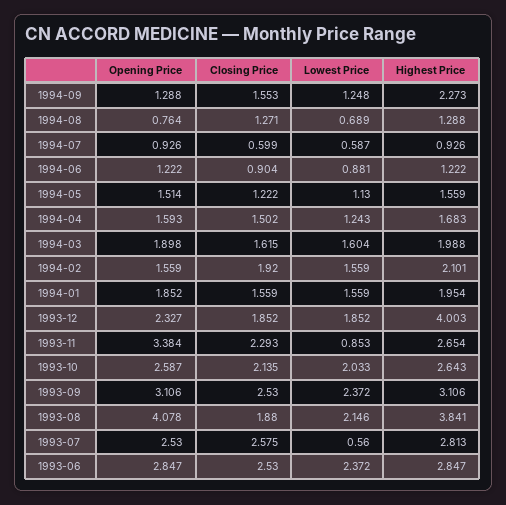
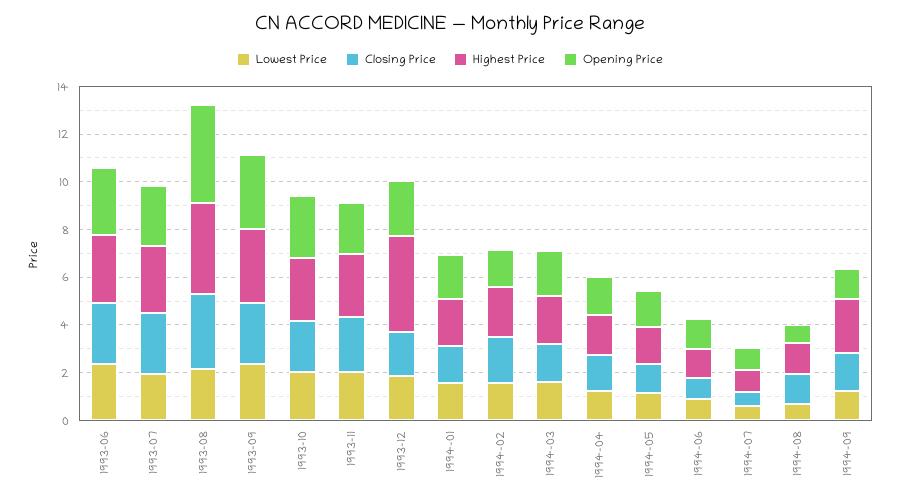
  {
    "Opening Price": {
      "1994-09": 1.288,
      "1994-08": 0.764,
      "1994-07": 0.926,
      "1994-06": 1.222,
      "1994-05": 1.514,
      "1994-04": 1.593,
      "1994-03": 1.898,
      "1994-02": 1.559,
      "1994-01": 1.852,
      "1993-12": 2.327,
-     "1993-11": 3.384,
+     "1993-11": 2,
      "1993-10": 2.587,
      "1993-09": 3.106,
      "1993-08": 4.078,
      "1993-07": 2.53,
      "1993-06": 2.847
    },
    "Closing Price": {
      "1994-09": 1.553,
      "1994-08": 1.271,
      "1994-07": 0.599,
      "1994-06": 0.904,
      "1994-05": 1.222,
      "1994-04": 1.502,
      "1994-03": 1.615,
      "1994-02": 1.92,
      "1994-01": 1.559,
      "1993-12": 1.852,
      "1993-11": 2.293,
      "1993-10": 2.135,
      "1993-09": 2.53,
-     "1993-08": 1.88,
+     "1993-08": 3,
      "1993-07": 2.575,
      "1993-06": 2.53
    },
    "Lowest Price": {
      "1994-09": 1.248,
      "1994-08": 0.689,
      "1994-07": 0.587,
      "1994-06": 0.881,
      "1994-05": 1.13,
      "1994-04": 1.243,
      "1994-03": 1.604,
      "1994-02": 1.559,
      "1994-01": 1.559,
      "1993-12": 1.852,
-     "1993-11": 0.853,
+     "1993-11": 2,
      "1993-10": 2.033,
      "1993-09": 2.372,
      "1993-08": 2.146,
-     "1993-07": 0.56,
+     "1993-07": 2,
      "1993-06": 2.372
    },
    "Highest Price": {
      "1994-09": 2.273,
      "1994-08": 1.288,
      "1994-07": 0.926,
      "1994-06": 1.222,
      "1994-05": 1.559,
      "1994-04": 1.683,
      "1994-03": 1.988,
      "1994-02": 2.101,
      "1994-01": 1.954,
      "1993-12": 4.003,
      "1993-11": 2.654,
      "1993-10": 2.643,
      "1993-09": 3.106,
      "1993-08": 3.841,
      "1993-07": 2.813,
      "1993-06": 2.847
    }
  }

